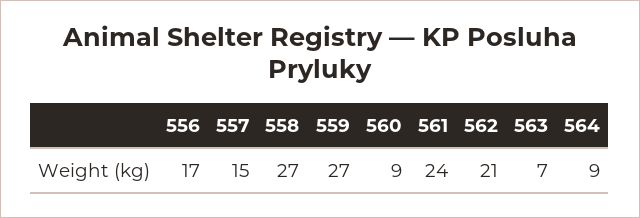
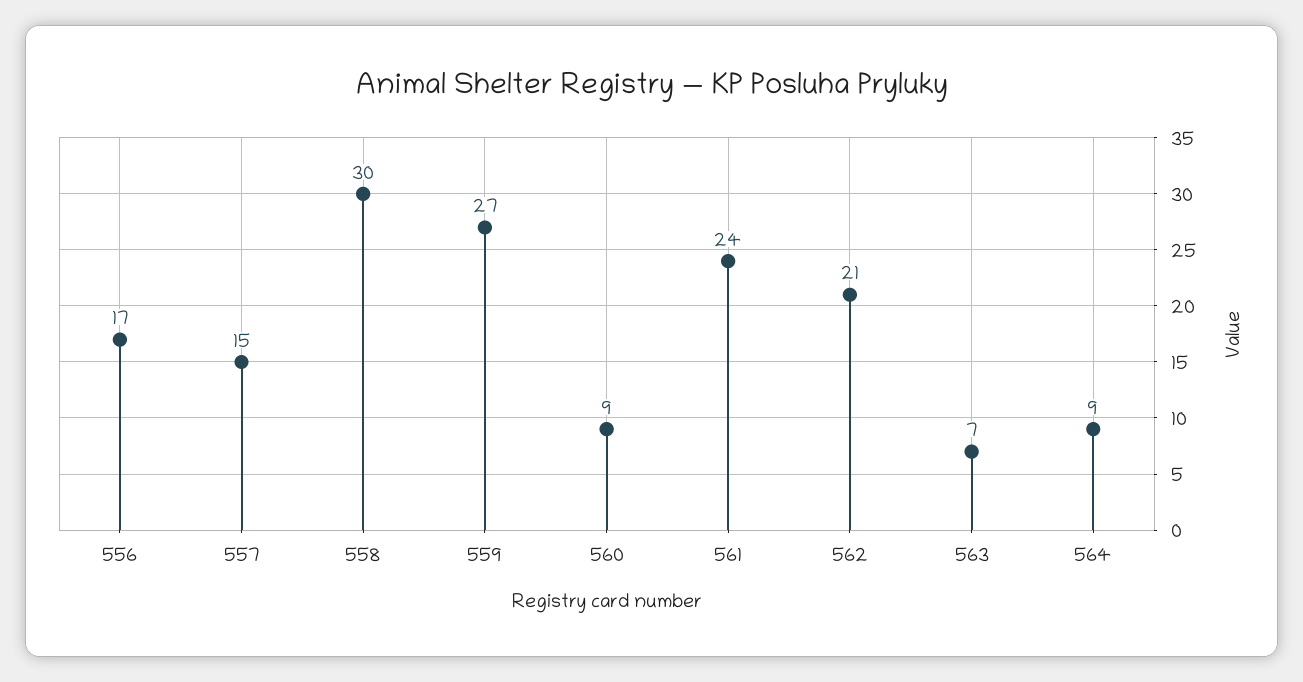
  {
    "556": 17,
    "557": 15,
-   "558": 27,
+   "558": 30,
    "559": 27,
    "560": 9,
    "561": 24,
    "562": 21,
    "563": 7,
    "564": 9
  }

